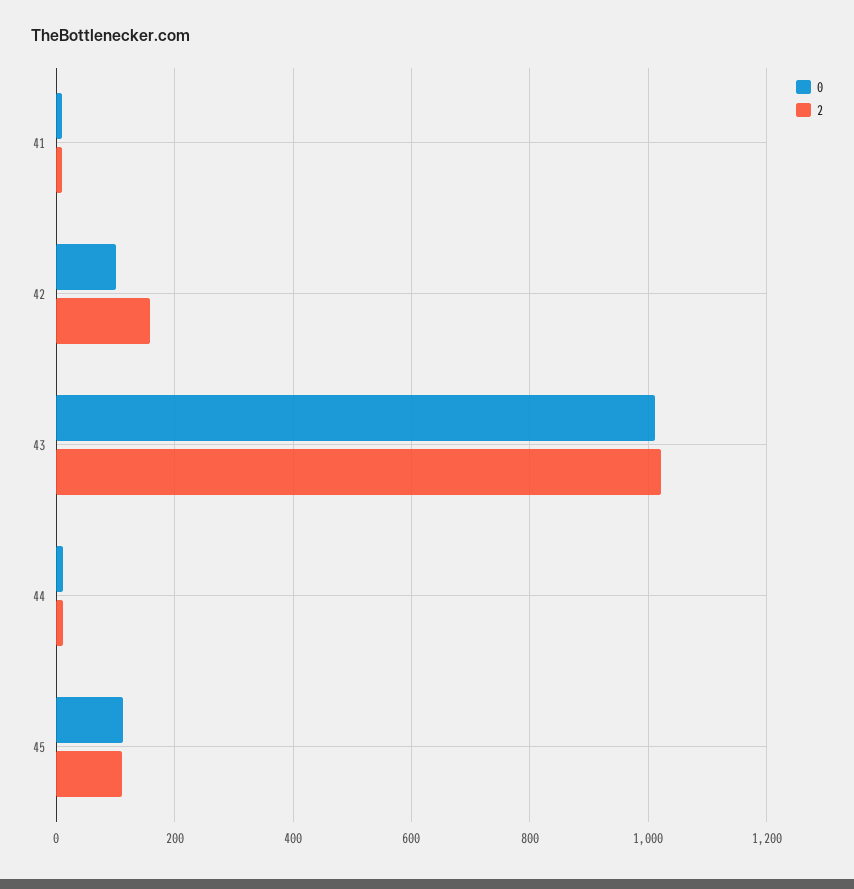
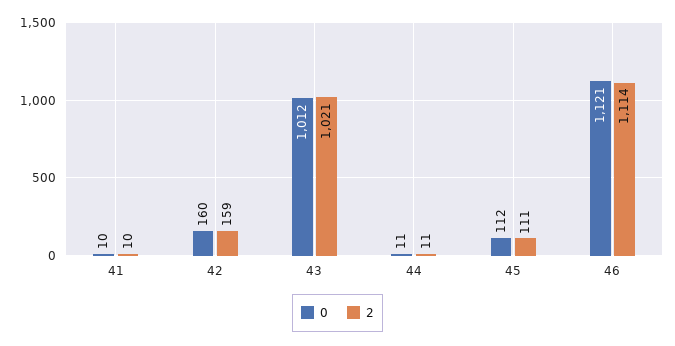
  {
    "0": {
      "41": 10,
-     "42": 100,
+     "42": 160,
      "43": 1012,
      "44": 11,
-     "45": 112
+     "45": 112,
+     "46": 1121
    },
    "2": {
      "41": 10,
      "42": 159,
      "43": 1021,
      "44": 11,
-     "45": 111
+     "45": 111,
+     "46": 1114
    }
  }

